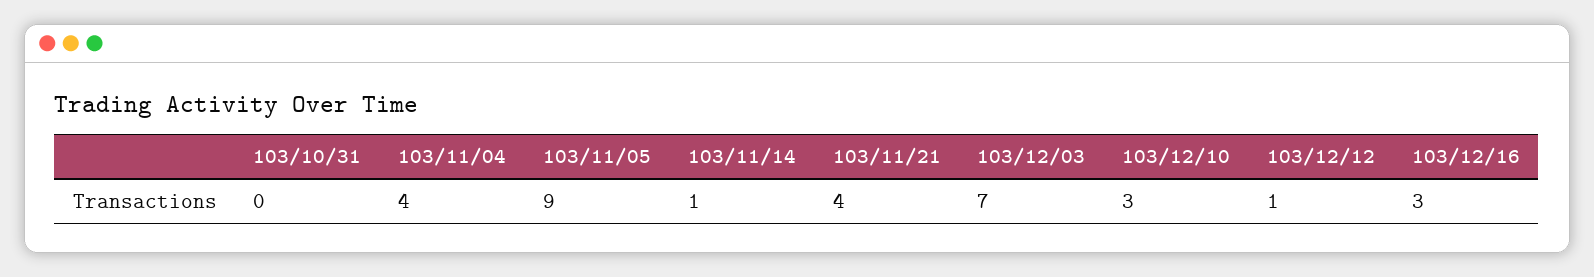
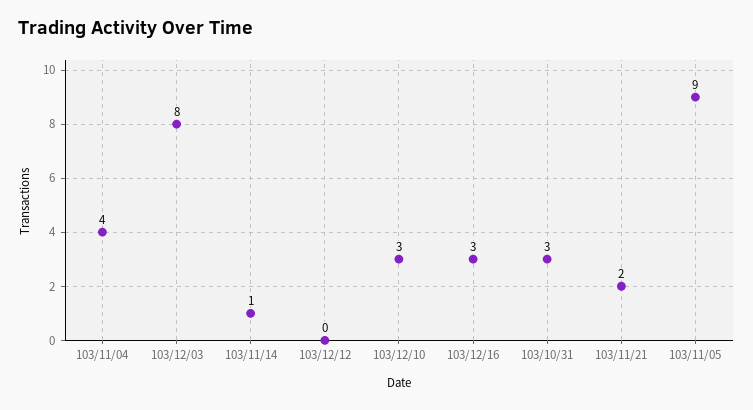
  {
-   "103/10/31": 0,
+   "103/10/31": 3,
    "103/11/04": 4,
    "103/11/05": 9,
    "103/11/14": 1,
-   "103/11/21": 4,
+   "103/11/21": 2,
-   "103/12/03": 7,
+   "103/12/03": 8,
    "103/12/10": 3,
-   "103/12/12": 1,
+   "103/12/12": 0,
    "103/12/16": 3
  }

